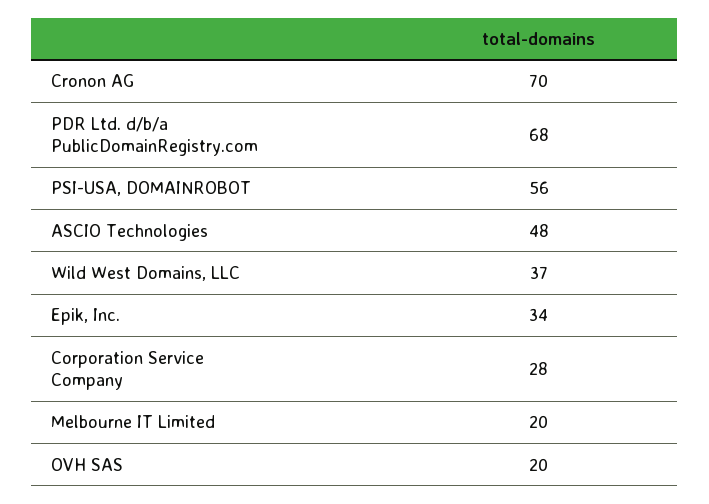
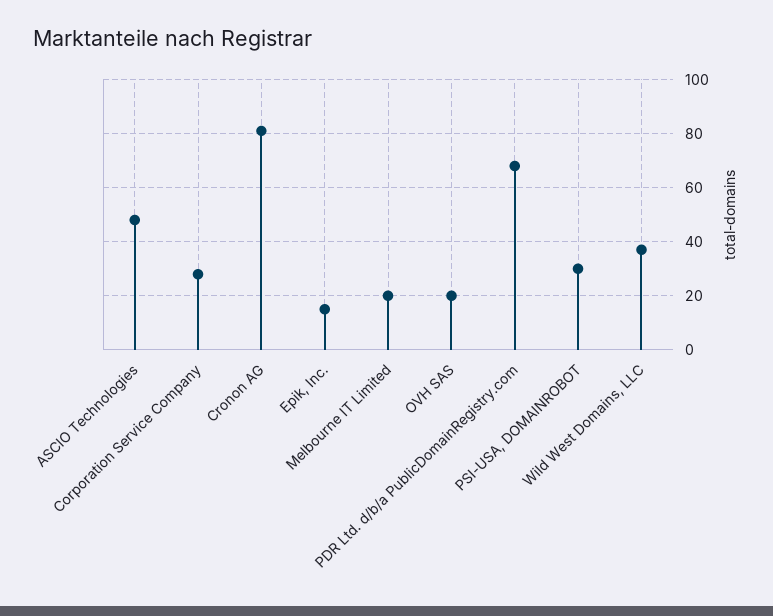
  {
-   "Cronon AG": 70,
+   "Cronon AG": 80,
    "PDR Ltd. d/b/a PublicDomainRegistry.com": 68,
-   "PSI-USA, DOMAINROBOT": 56,
+   "PSI-USA, DOMAINROBOT": 30,
    "ASCIO Technologies": 48,
    "Wild West Domains, LLC": 37,
-   "Epik, Inc.": 34,
+   "Epik, Inc.": 15,
    "Corporation Service Company": 28,
    "Melbourne IT Limited": 20,
    "OVH SAS": 20
  }

